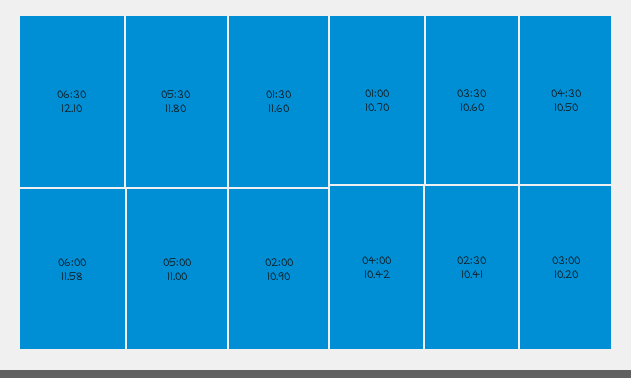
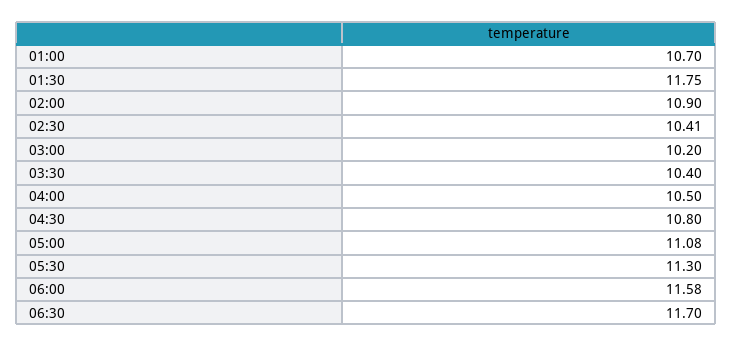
  {
-   "06:30": 12.1,
+   "06:30": 11.7,
-   "05:30": 11.8,
+   "05:30": 11.3,
-   "01:30": 11.6,
+   "01:30": 11.75,
    "06:00": 11.58,
-   "05:00": 11,
+   "05:00": 11.08,
    "02:00": 10.9,
    "01:00": 10.7,
-   "03:30": 10.6,
+   "03:30": 10.4,
-   "04:30": 10.5,
+   "04:30": 10.8,
-   "04:00": 10.42,
+   "04:00": 10.5,
    "02:30": 10.41,
    "03:00": 10.2
  }

